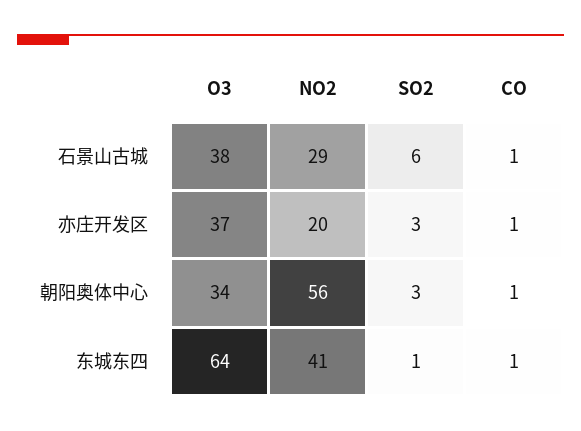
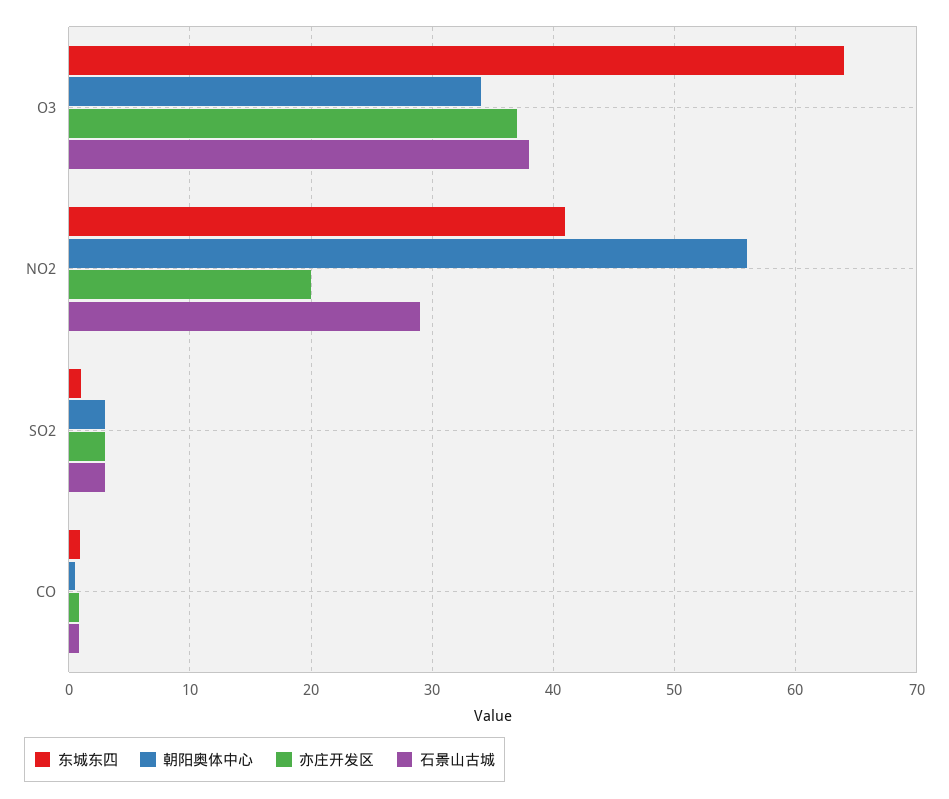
  {
    "石景山古城": {
      "O3": 38,
      "NO2": 29,
-     "SO2": 6,
+     "SO2": 3,
      "CO": 1
    },
    "亦庄开发区": {
      "O3": 37,
      "NO2": 20,
      "SO2": 3,
      "CO": 1
    },
    "朝阳奥体中心": {
      "O3": 34,
      "NO2": 56,
      "SO2": 3,
      "CO": 1
    },
    "东城东四": {
      "O3": 64,
      "NO2": 41,
      "SO2": 1,
      "CO": 1
    }
  }

